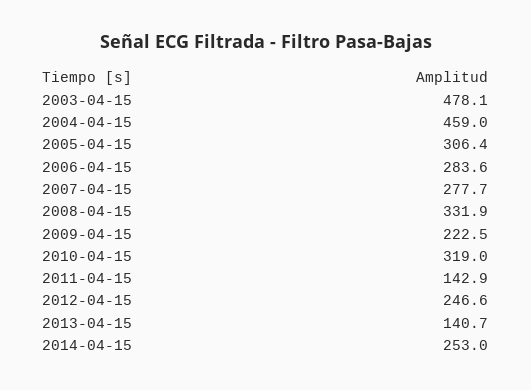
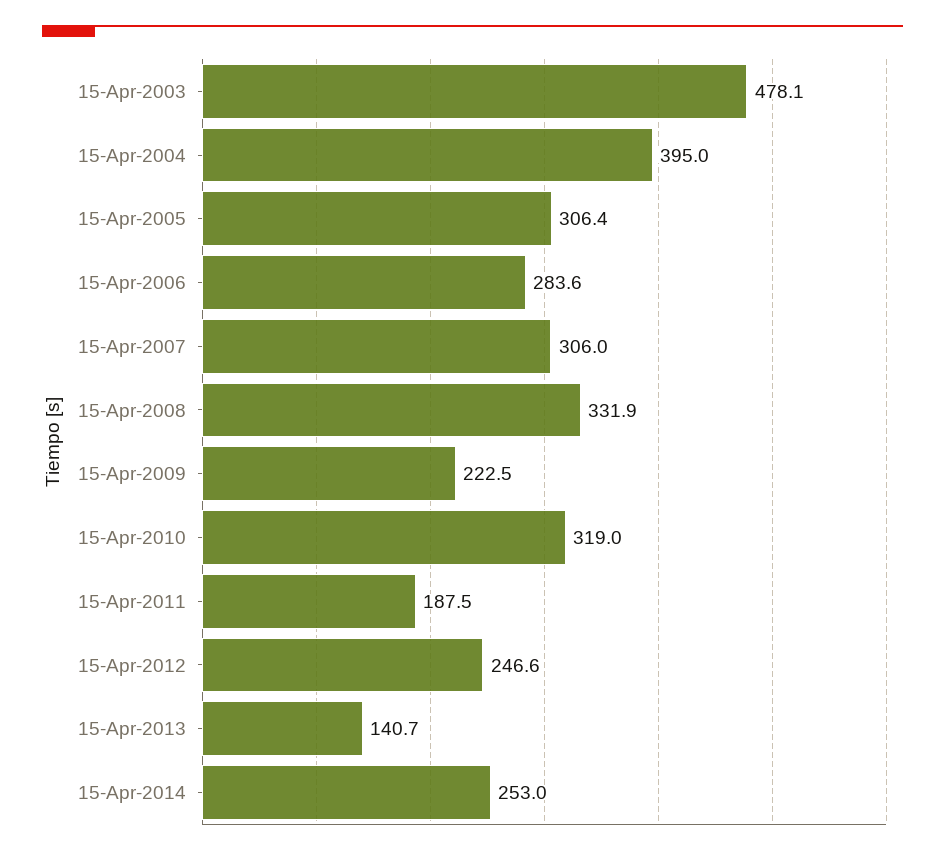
  {
    "2003-04-15": 478.1,
-   "2004-04-15": 459,
+   "2004-04-15": 395,
    "2005-04-15": 306.4,
    "2006-04-15": 283.6,
-   "2007-04-15": 277.7,
+   "2007-04-15": 306,
    "2008-04-15": 331.9,
    "2009-04-15": 222.5,
    "2010-04-15": 319,
-   "2011-04-15": 142.9,
+   "2011-04-15": 187.5,
    "2012-04-15": 246.6,
    "2013-04-15": 140.7,
    "2014-04-15": 253
  }

